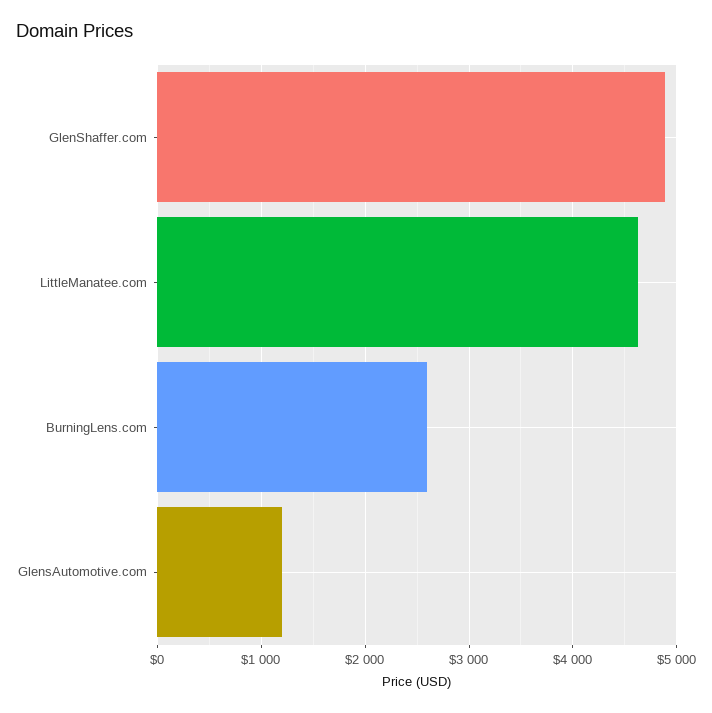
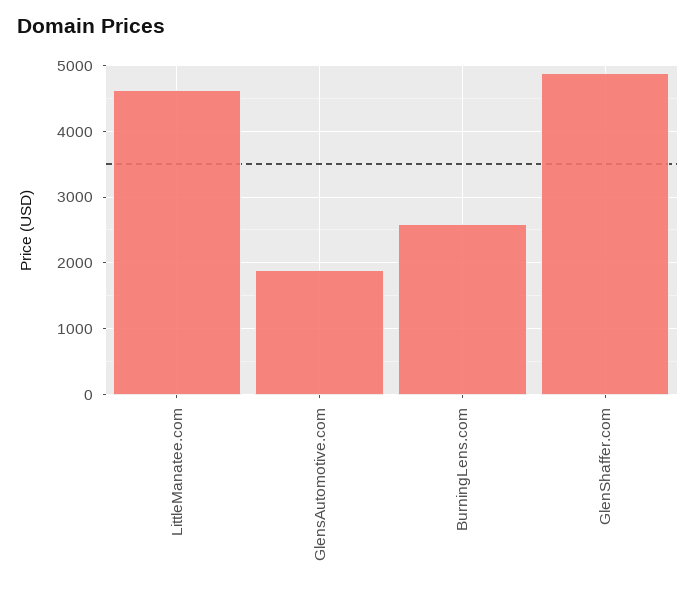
  {
    "GlenShaffer.com": 4900,
    "LittleManatee.com": 4600,
    "BurningLens.com": 2600,
-   "GlensAutomotive.com": 1200
+   "GlensAutomotive.com": 1900
  }

